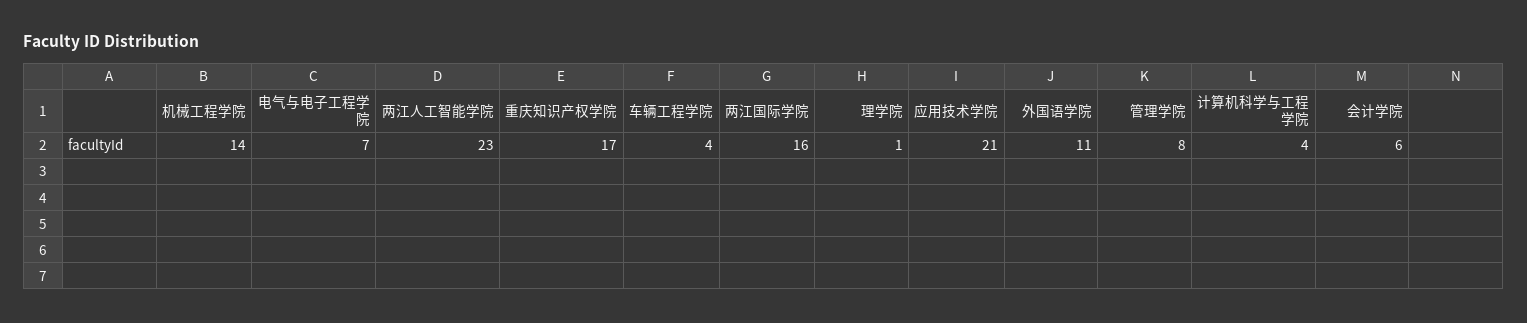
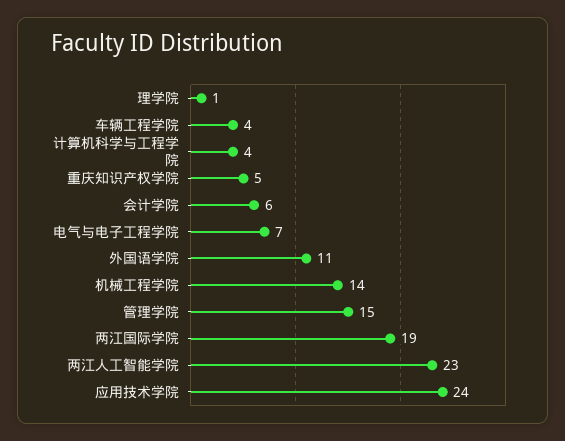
  {
    "机械工程学院": 14,
    "电气与电子工程学院": 7,
    "两江人工智能学院": 23,
-   "重庆知识产权学院": 17,
+   "重庆知识产权学院": 5,
    "车辆工程学院": 4,
-   "两江国际学院": 16,
+   "两江国际学院": 19,
    "理学院": 1,
-   "应用技术学院": 21,
+   "应用技术学院": 24,
    "外国语学院": 11,
-   "管理学院": 8,
+   "管理学院": 15,
    "计算机科学与工程学院": 4,
    "会计学院": 6
  }

